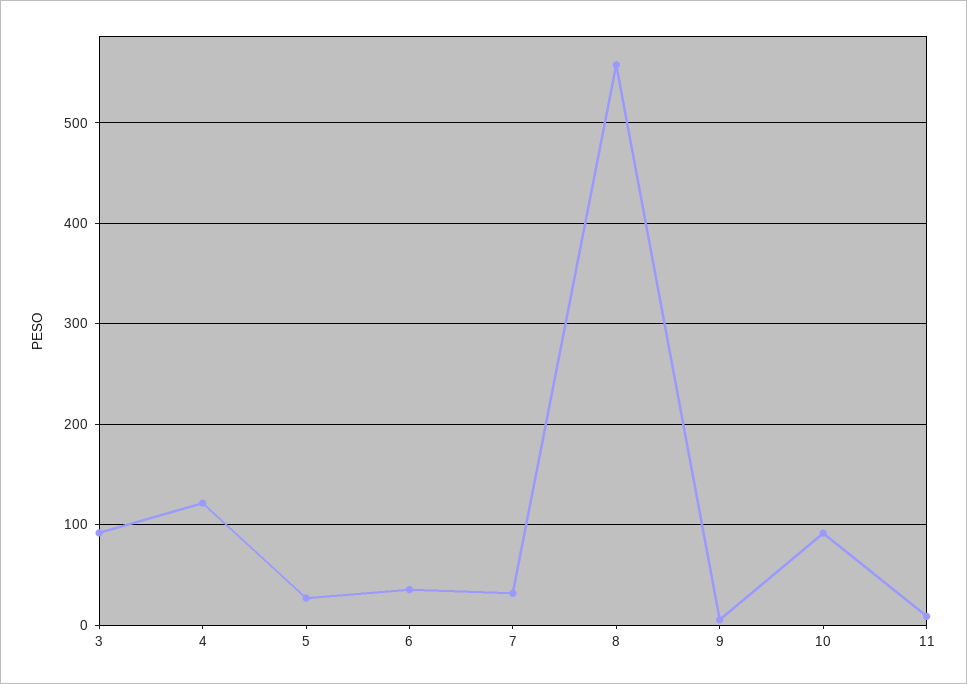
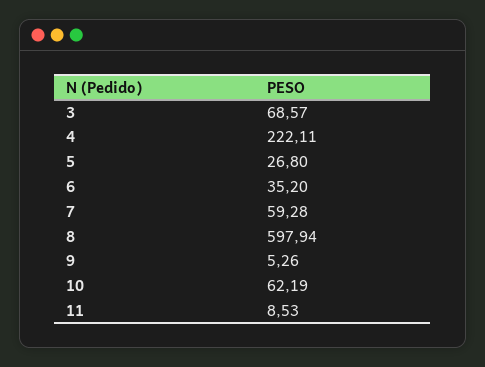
  {
-   "3": 90,
+   "3": 68.57,
-   "4": 120,
+   "4": 222.11,
    "5": 26.8,
    "6": 35.2,
-   "7": 30,
+   "7": 59.28,
-   "8": 560,
+   "8": 597.94,
    "9": 5.26,
-   "10": 90,
+   "10": 62.19,
    "11": 8.53
  }

